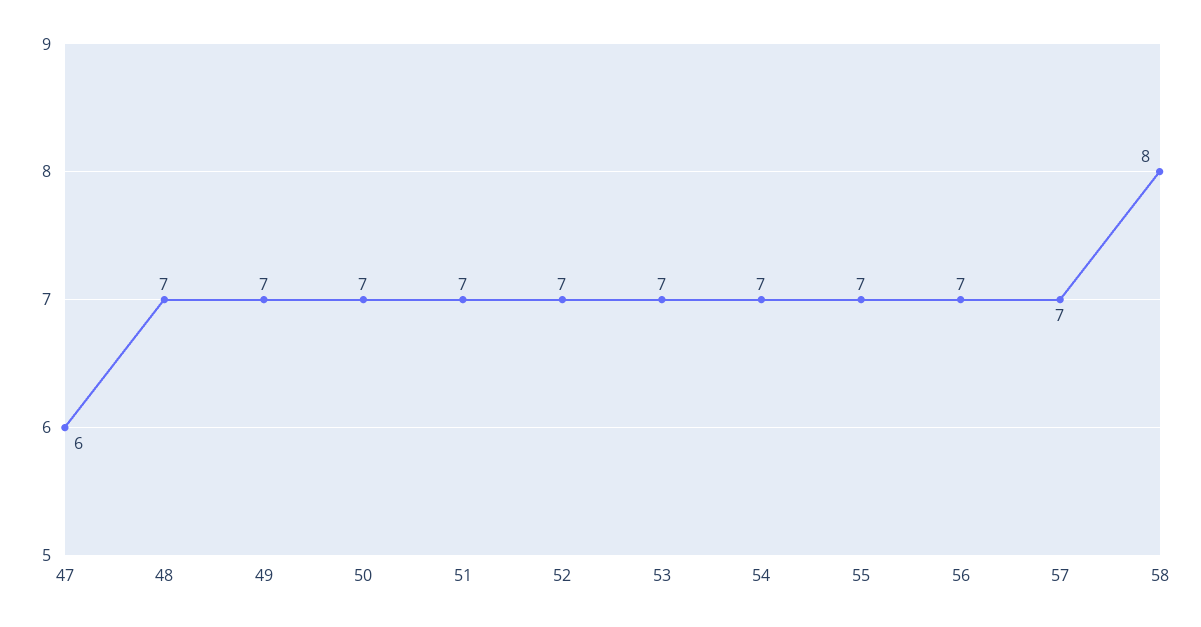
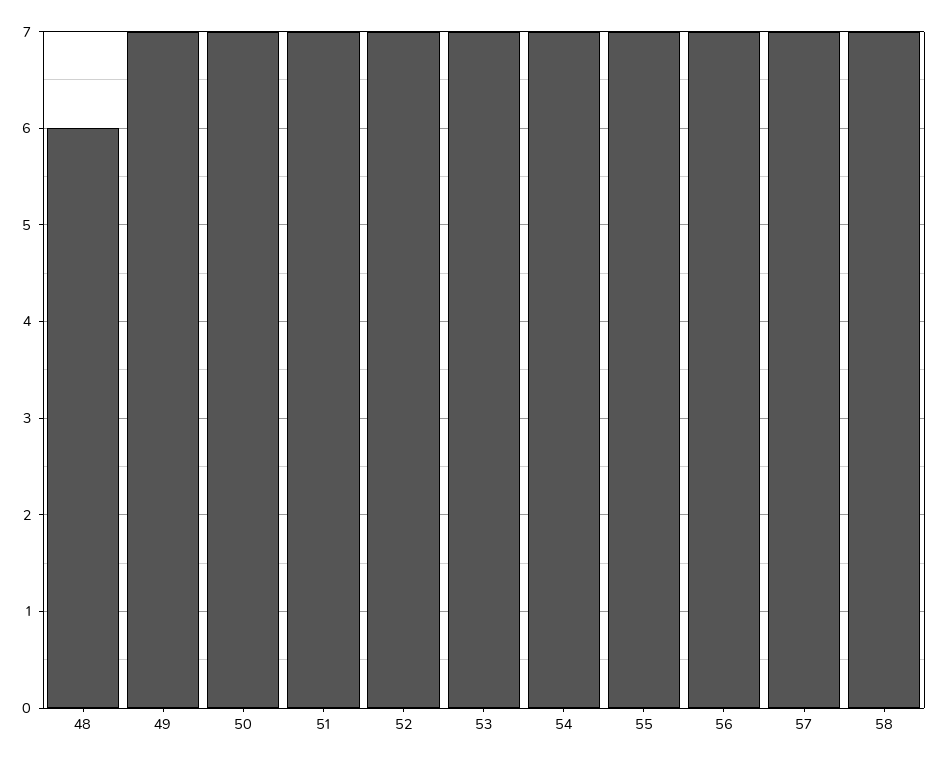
  {
-   "47": 6,
-   "48": 7,
+   "48": 6,
    "49": 7,
    "50": 7,
    "51": 7,
    "52": 7,
    "53": 7,
    "54": 7,
    "55": 7,
    "56": 7,
    "57": 7,
-   "58": 8
+   "58": 7
  }

